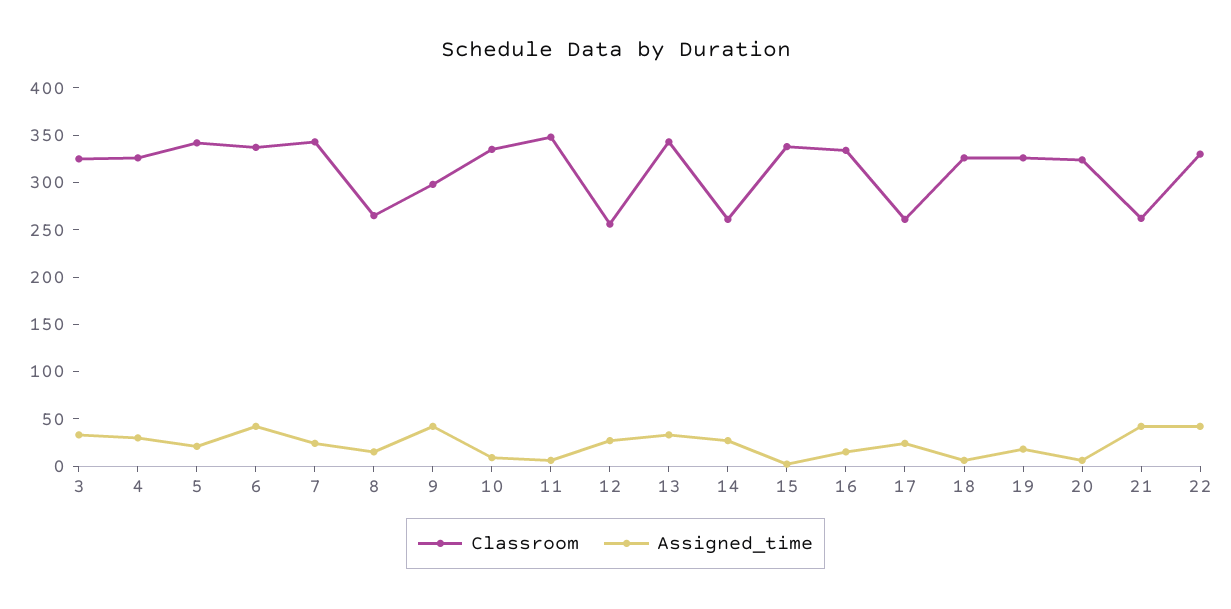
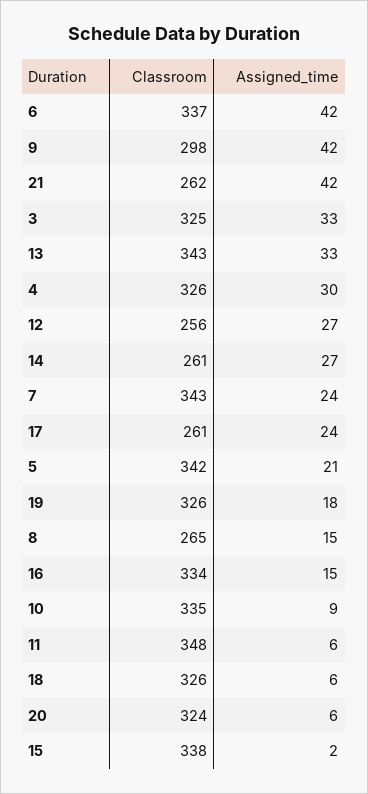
  {
    "Classroom": {
      "3": 325,
      "4": 326,
      "5": 342,
      "6": 337,
      "7": 343,
      "8": 265,
      "9": 298,
      "10": 335,
      "11": 348,
      "12": 256,
      "13": 343,
      "14": 261,
      "15": 338,
      "16": 334,
      "17": 261,
      "18": 326,
      "19": 326,
      "20": 324,
-     "21": 262,
+     "21": 262
-     "22": 330
    },
    "Assigned_time": {
      "3": 33,
      "4": 30,
      "5": 21,
      "6": 42,
      "7": 24,
      "8": 15,
      "9": 42,
      "10": 9,
      "11": 6,
      "12": 27,
      "13": 33,
      "14": 27,
      "15": 2,
      "16": 15,
      "17": 24,
      "18": 6,
      "19": 18,
      "20": 6,
-     "21": 42,
+     "21": 42
-     "22": 40
    }
  }

